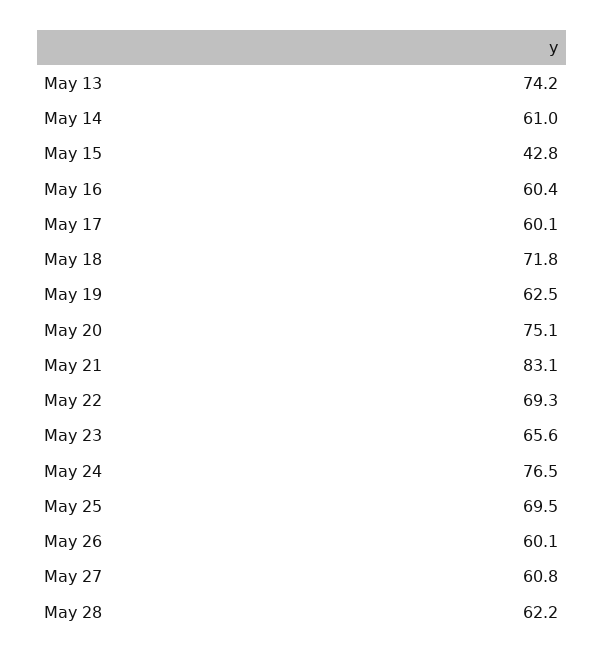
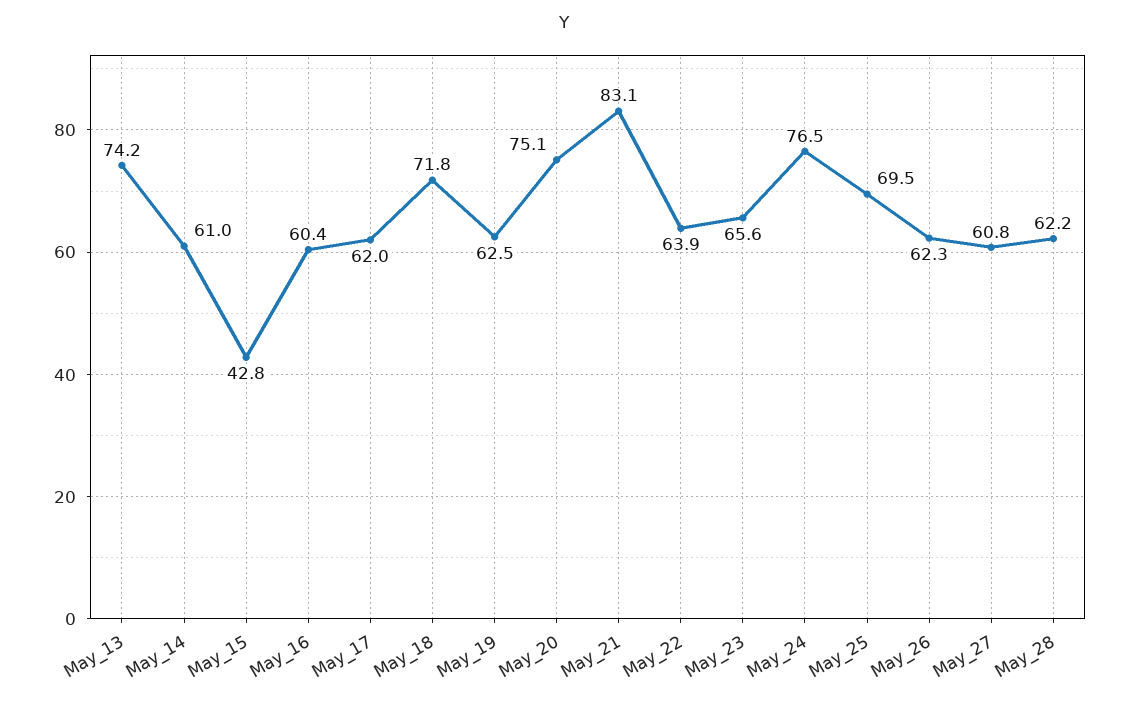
  {
    "May 13": 74.2,
    "May 14": 61,
    "May 15": 42.8,
    "May 16": 60.4,
-   "May 17": 60.1,
+   "May 17": 62,
    "May 18": 71.8,
    "May 19": 62.5,
    "May 20": 75.1,
    "May 21": 83.1,
-   "May 22": 69.3,
+   "May 22": 63.9,
    "May 23": 65.6,
    "May 24": 76.5,
    "May 25": 69.5,
-   "May 26": 60.1,
+   "May 26": 62.3,
    "May 27": 60.8,
    "May 28": 62.2
  }

